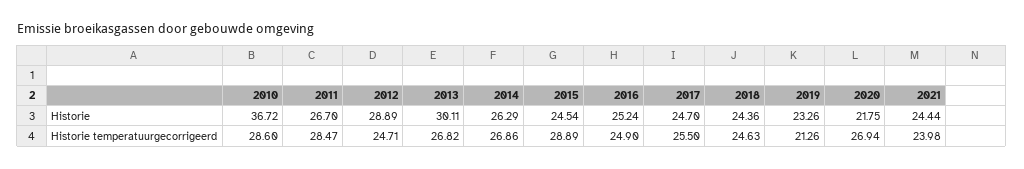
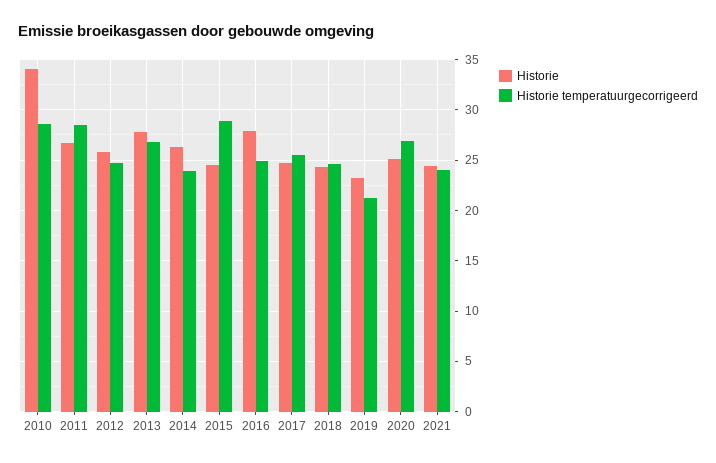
  {
    "Historie": {
-     "2010": 36.72,
+     "2010": 34,
      "2011": 26.7,
-     "2012": 28.89,
+     "2012": 26,
-     "2013": 30.11,
+     "2013": 28,
      "2014": 26.29,
      "2015": 24.54,
-     "2016": 25.24,
+     "2016": 28,
      "2017": 24.7,
      "2018": 24.36,
      "2019": 23.26,
-     "2020": 21.75,
+     "2020": 25,
      "2021": 24.44
    },
    "Historie temperatuurgecorrigeerd": {
      "2010": 28.6,
      "2011": 28.47,
      "2012": 24.71,
      "2013": 26.82,
-     "2014": 26.86,
+     "2014": 24,
      "2015": 28.89,
      "2016": 24.9,
      "2017": 25.5,
      "2018": 24.63,
      "2019": 21.26,
      "2020": 26.94,
      "2021": 23.98
    }
  }

